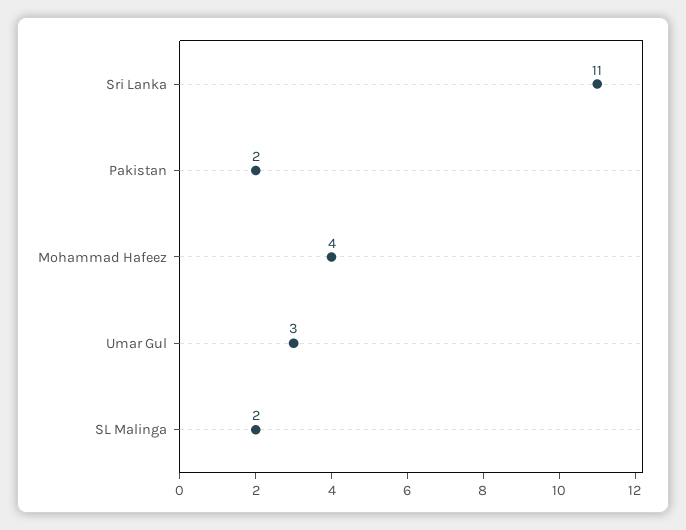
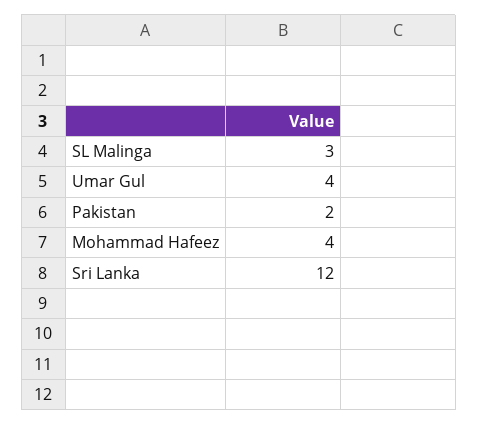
  {
-   "Sri Lanka": 11,
+   "Sri Lanka": 12,
    "Pakistan": 2,
    "Mohammad Hafeez": 4,
-   "Umar Gul": 3,
+   "Umar Gul": 4,
-   "SL Malinga": 2
+   "SL Malinga": 3
  }

